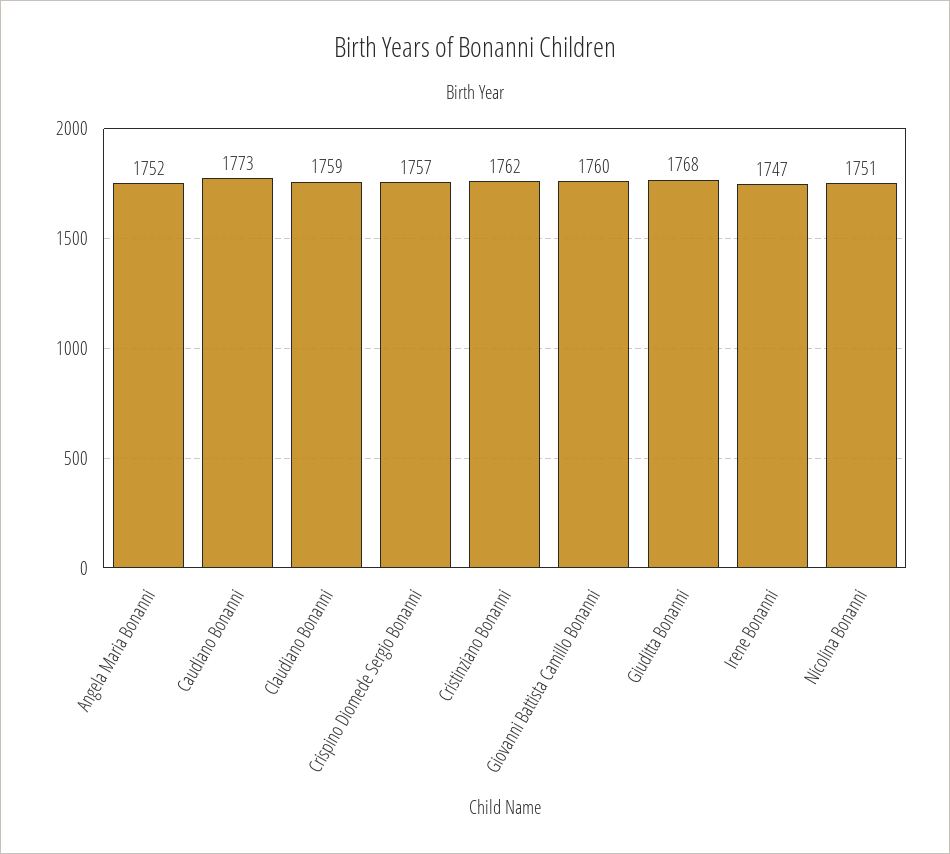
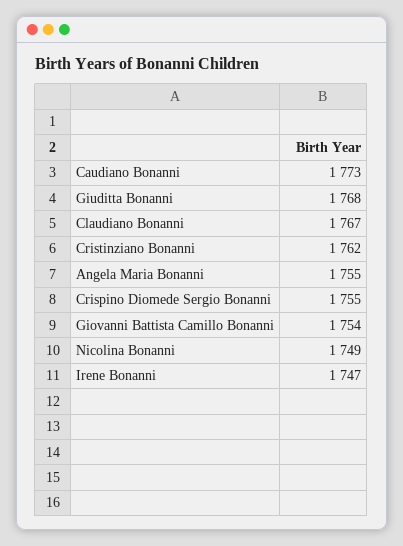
  {
-   "Angela Maria Bonanni": 1752,
+   "Angela Maria Bonanni": 1755,
    "Caudiano Bonanni": 1773,
-   "Claudiano Bonanni": 1759,
+   "Claudiano Bonanni": 1767,
-   "Crispino Diomede Sergio Bonanni": 1757,
+   "Crispino Diomede Sergio Bonanni": 1755,
    "Cristinziano Bonanni": 1762,
-   "Giovanni Battista Camillo Bonanni": 1760,
+   "Giovanni Battista Camillo Bonanni": 1754,
    "Giuditta Bonanni": 1768,
    "Irene Bonanni": 1747,
-   "Nicolina Bonanni": 1751
+   "Nicolina Bonanni": 1749
  }

